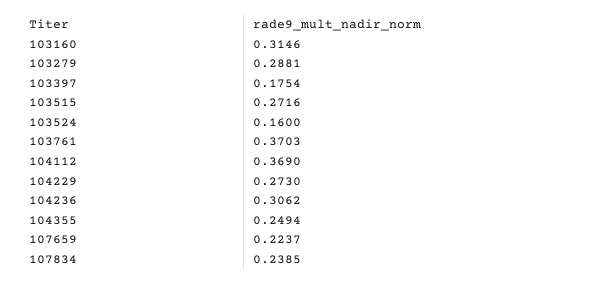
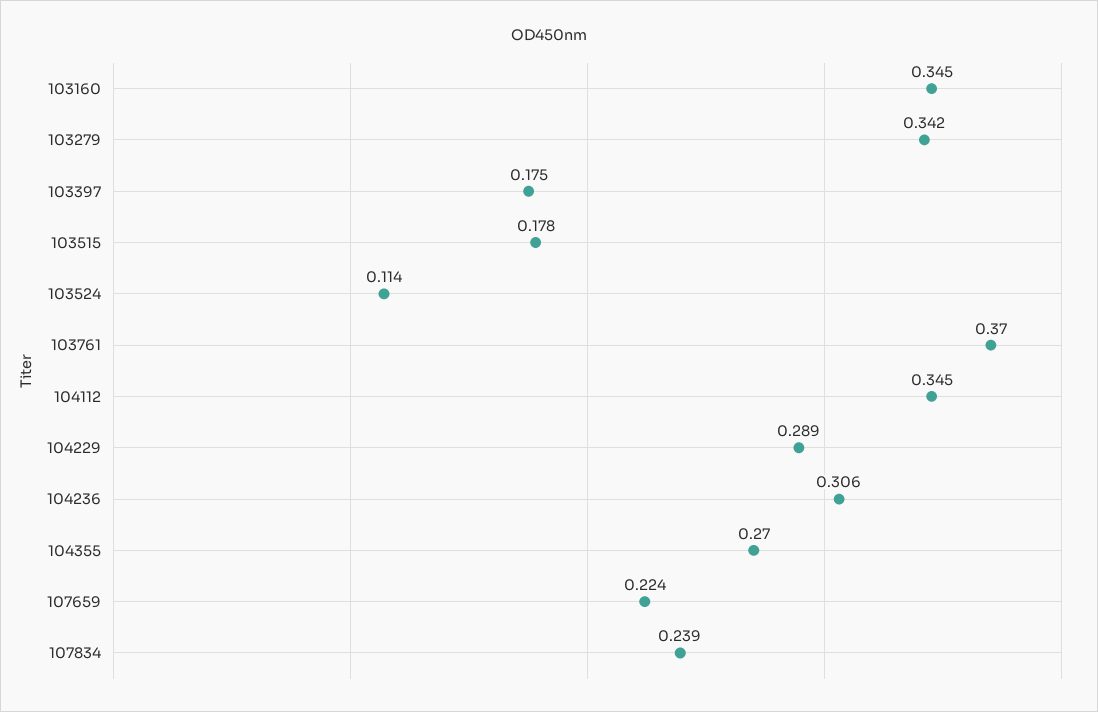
  {
-   "103160": 0.3146,
+   "103160": 0.345,
-   "103279": 0.2881,
+   "103279": 0.342,
    "103397": 0.1754,
-   "103515": 0.2716,
+   "103515": 0.178,
-   "103524": 0.16,
+   "103524": 0.114,
    "103761": 0.3703,
-   "104112": 0.369,
+   "104112": 0.345,
-   "104229": 0.273,
+   "104229": 0.289,
    "104236": 0.3062,
-   "104355": 0.2494,
+   "104355": 0.27,
    "107659": 0.2237,
    "107834": 0.2385
  }

